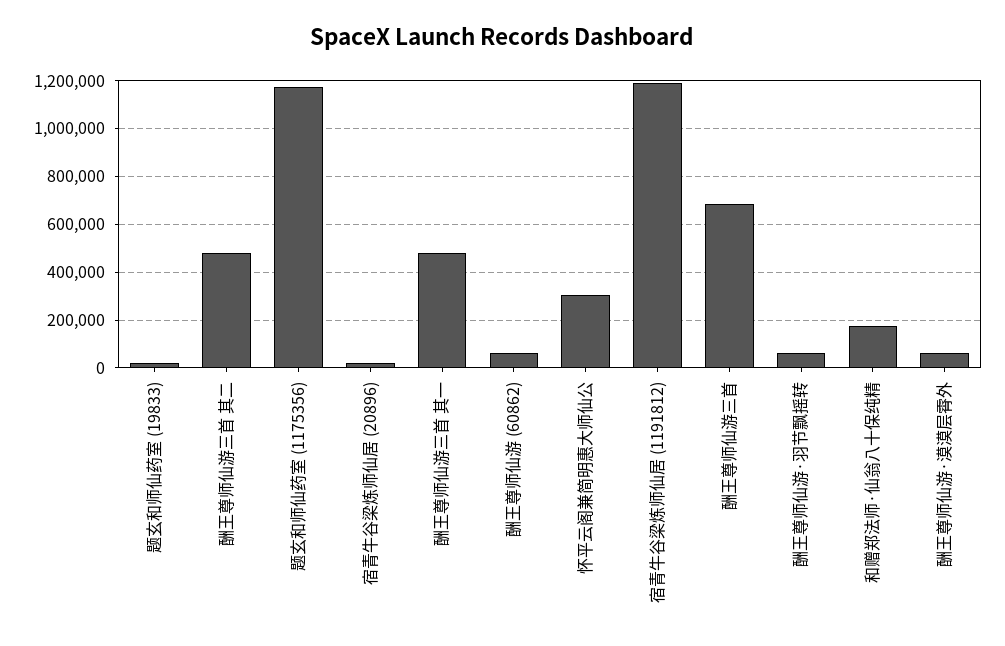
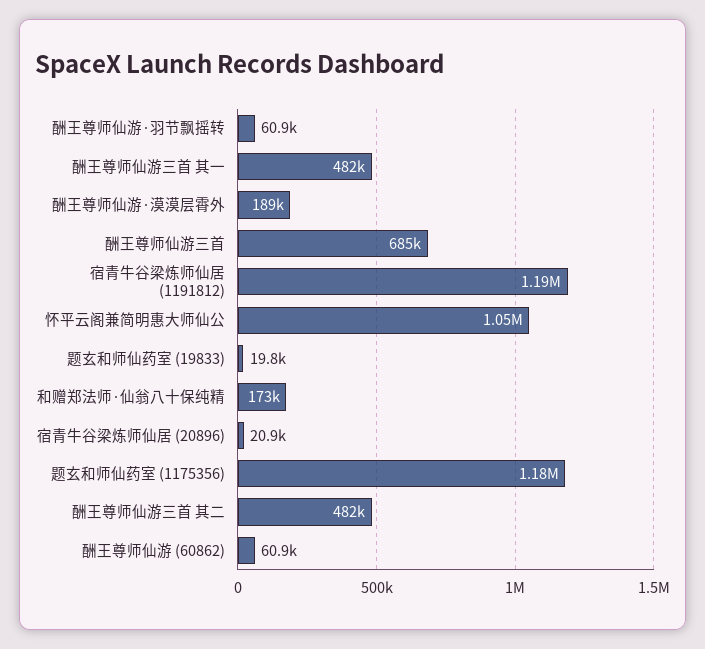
  {
    "题玄和师仙药室 (19833)": 19800,
    "酬王尊师仙游三首 其二": 482000,
    "题玄和师仙药室 (1175356)": 1180000,
    "宿青牛谷梁炼师仙居 (20896)": 20900,
    "酬王尊师仙游三首 其一": 482000,
    "酬王尊师仙游 (60862)": 60900,
-   "怀平云阁兼简明惠大师仙公": 300000,
+   "怀平云阁兼简明惠大师仙公": 1050000,
    "宿青牛谷梁炼师仙居 (1191812)": 1190000,
    "酬王尊师仙游三首": 685000,
    "酬王尊师仙游·羽节飘摇转": 60900,
    "和赠郑法师·仙翁八十保纯精": 173000,
-   "酬王尊师仙游·漠漠层霄外": 50000
+   "酬王尊师仙游·漠漠层霄外": 189000
  }

